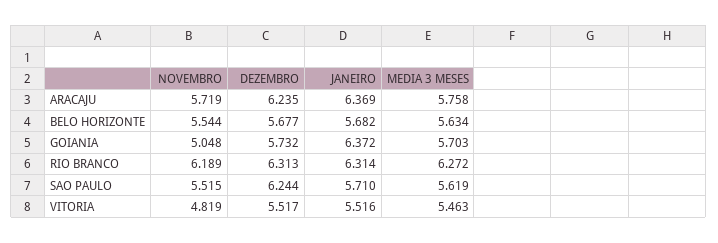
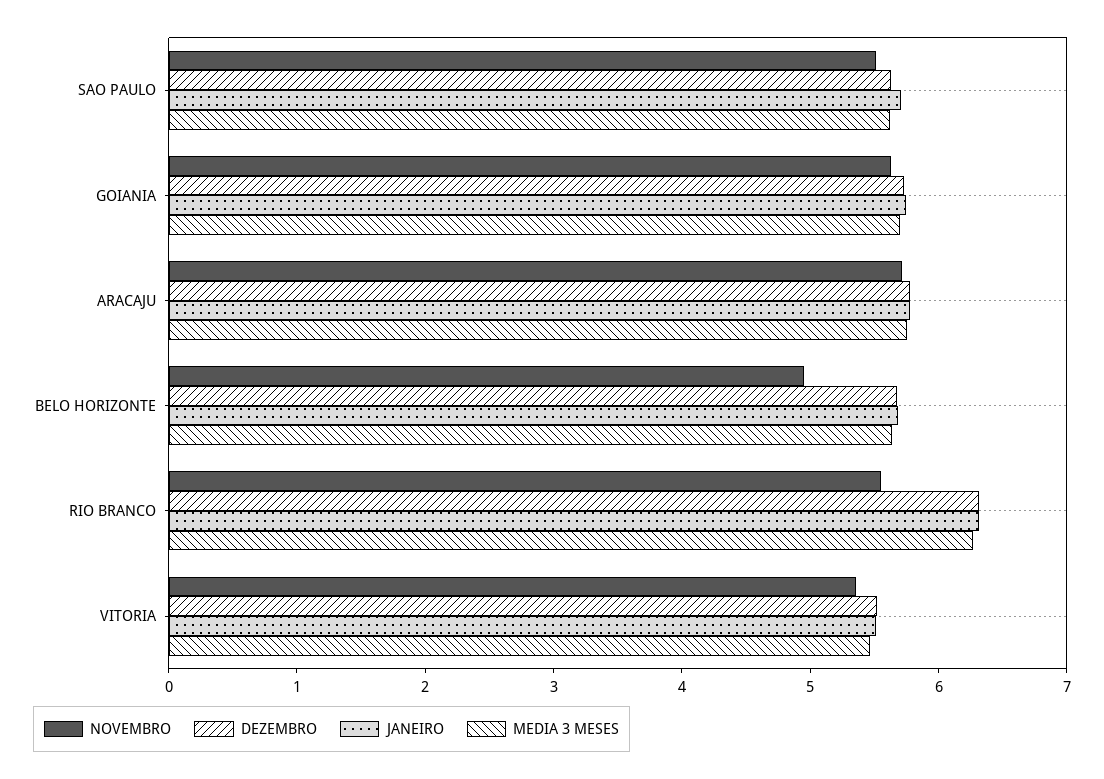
  {
    "NOVEMBRO": {
      "ARACAJU": 5.719,
-     "BELO HORIZONTE": 5.544,
+     "BELO HORIZONTE": 5,
-     "GOIANIA": 5.048,
+     "GOIANIA": 5.6,
-     "RIO BRANCO": 6.189,
+     "RIO BRANCO": 5.6,
      "SAO PAULO": 5.515,
-     "VITORIA": 4.819
+     "VITORIA": 5.4
    },
    "DEZEMBRO": {
-     "ARACAJU": 6.235,
+     "ARACAJU": 5.8,
      "BELO HORIZONTE": 5.677,
      "GOIANIA": 5.732,
      "RIO BRANCO": 6.313,
-     "SAO PAULO": 6.244,
+     "SAO PAULO": 5.6,
      "VITORIA": 5.517
    },
    "JANEIRO": {
-     "ARACAJU": 6.369,
+     "ARACAJU": 5.8,
      "BELO HORIZONTE": 5.682,
-     "GOIANIA": 6.372,
+     "GOIANIA": 5.8,
      "RIO BRANCO": 6.314,
      "SAO PAULO": 5.71,
      "VITORIA": 5.516
    },
    "MEDIA 3 MESES": {
      "ARACAJU": 5.758,
      "BELO HORIZONTE": 5.634,
      "GOIANIA": 5.703,
      "RIO BRANCO": 6.272,
      "SAO PAULO": 5.619,
      "VITORIA": 5.463
    }
  }

